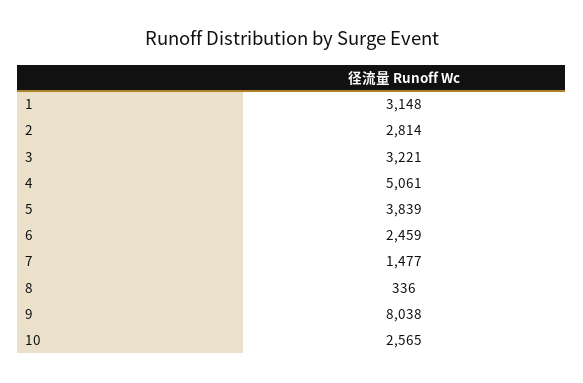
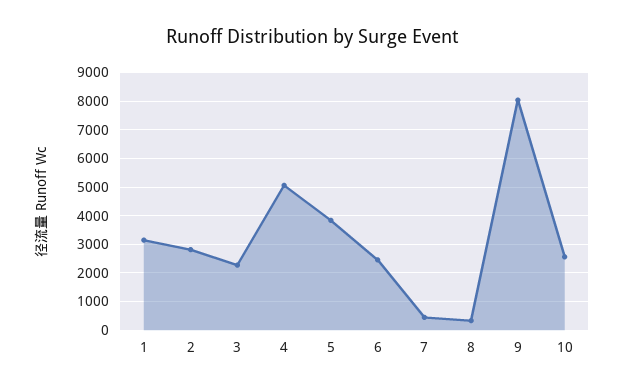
  {
    "1": 3148,
    "2": 2814,
-   "3": 3221,
+   "3": 2250,
    "4": 5061,
    "5": 3839,
    "6": 2459,
-   "7": 1477,
+   "7": 500,
    "8": 336,
    "9": 8038,
    "10": 2565
  }

